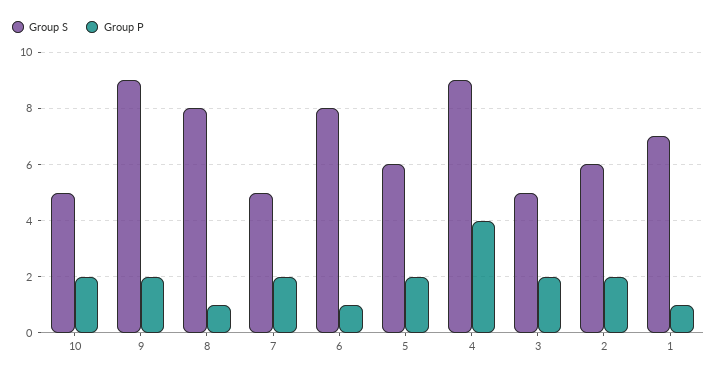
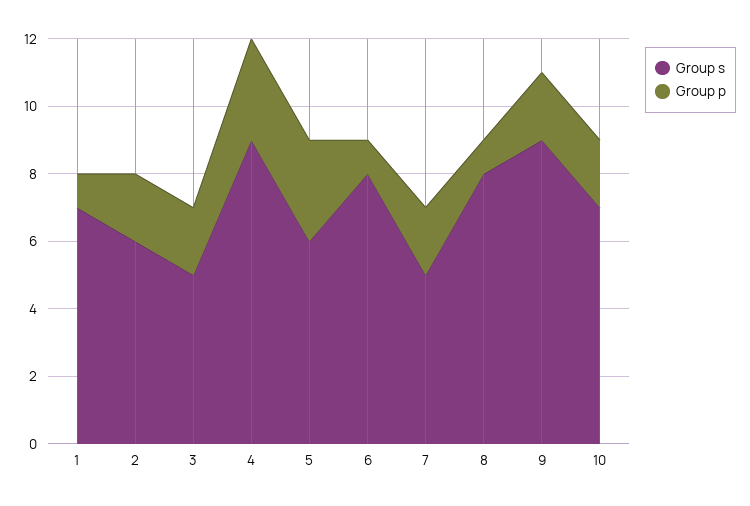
  {
    "Group S": {
-     "10": 5,
+     "10": 7,
      "9": 9,
      "8": 8,
      "7": 5,
      "6": 8,
      "5": 6,
      "4": 9,
      "3": 5,
      "2": 6,
      "1": 7
    },
    "Group P": {
      "10": 2,
      "9": 2,
      "8": 1,
      "7": 2,
      "6": 1,
-     "5": 2,
+     "5": 3,
-     "4": 4,
+     "4": 3,
      "3": 2,
      "2": 2,
      "1": 1
    }
  }

